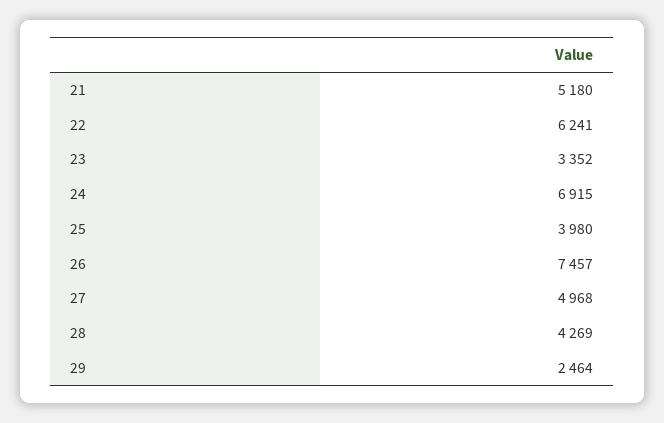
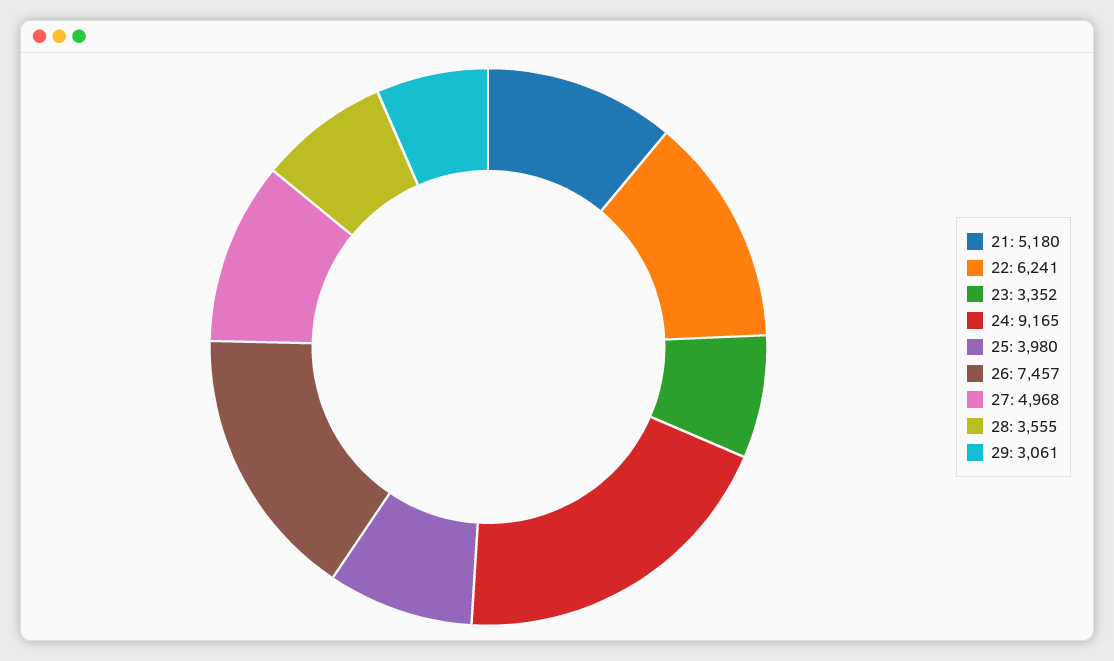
  {
    "21": 5180,
    "22": 6241,
    "23": 3352,
-   "24": 6915,
+   "24": 9165,
    "25": 3980,
    "26": 7457,
    "27": 4968,
-   "28": 4269,
+   "28": 3555,
-   "29": 2464
+   "29": 3061
  }

